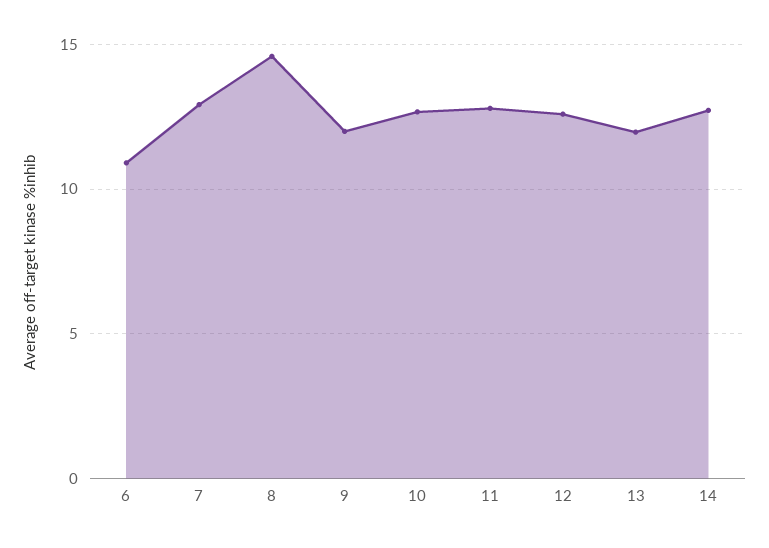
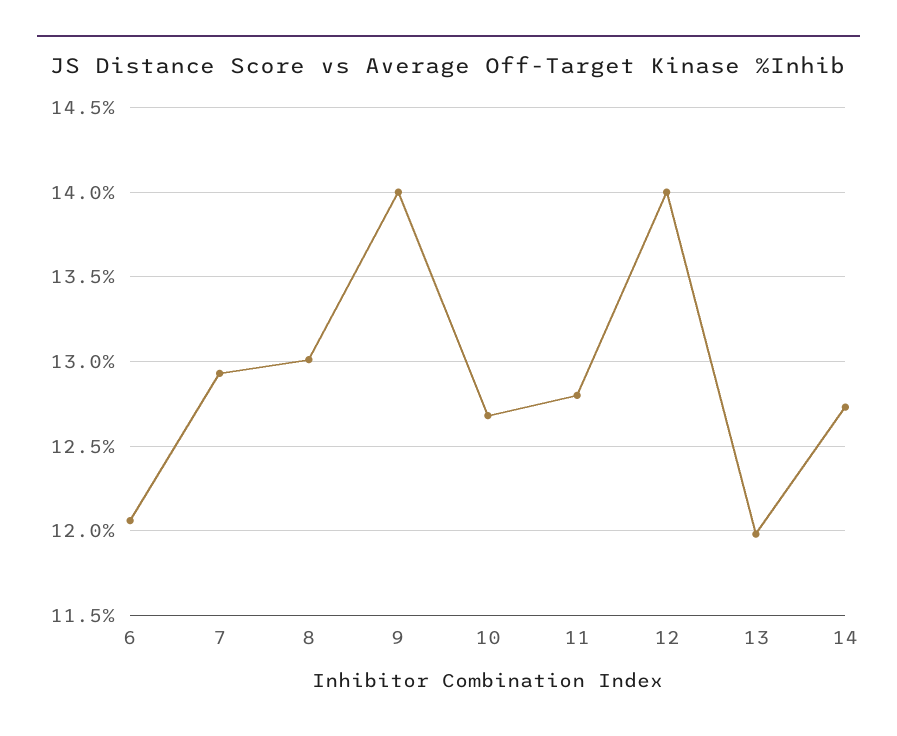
  {
-   "6": 11,
+   "6": 12.05,
    "7": 12.95,
-   "8": 14.5,
+   "8": 13,
-   "9": 12,
+   "9": 14,
    "10": 12.7,
    "11": 12.8,
-   "12": 12.5,
+   "12": 14,
    "13": 12,
    "14": 12.75
  }

